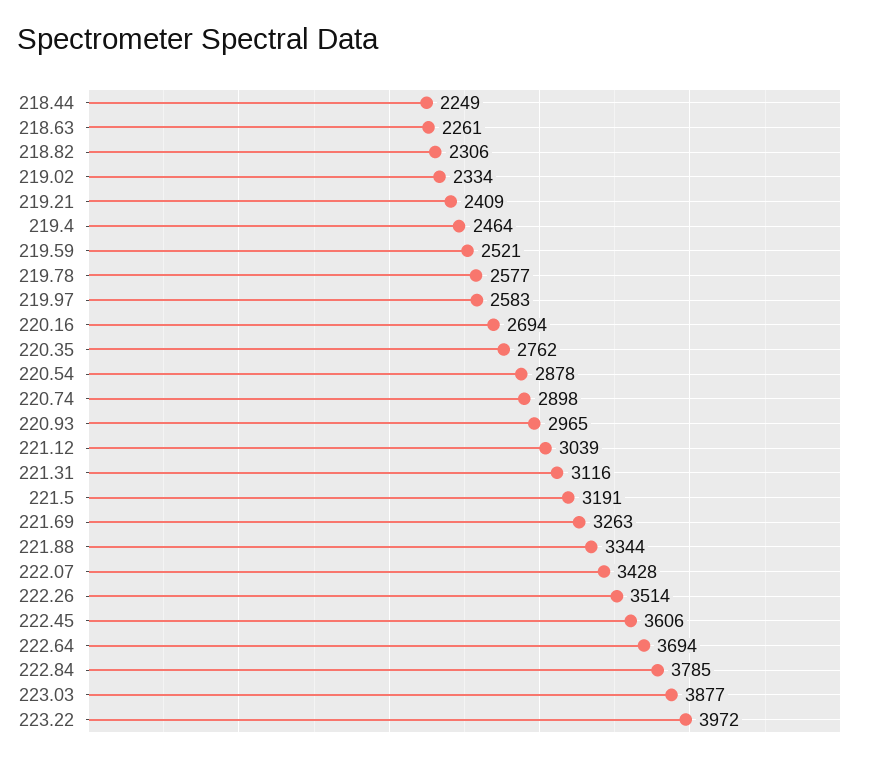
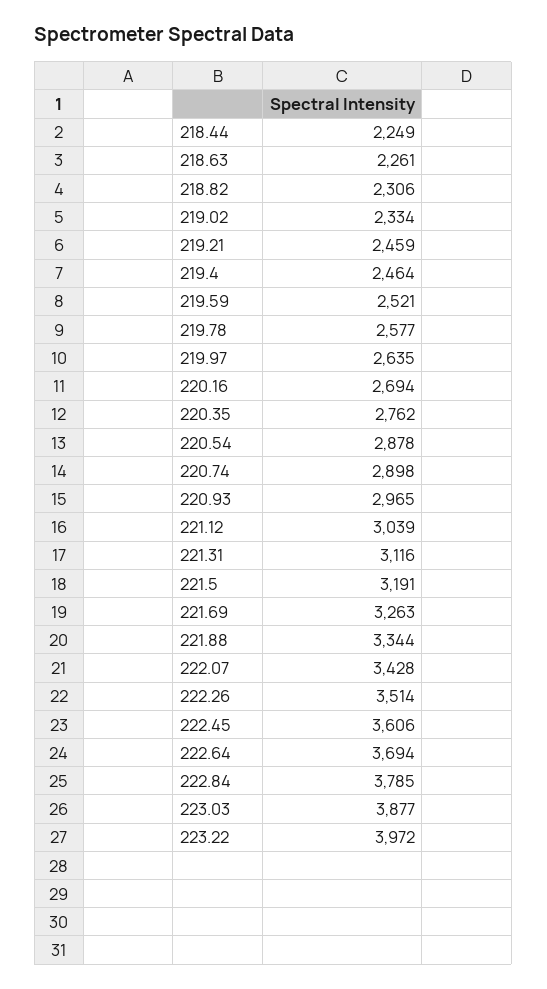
  {
    "218.44": 2249,
    "218.63": 2261,
    "218.82": 2306,
    "219.02": 2334,
-   "219.21": 2409,
+   "219.21": 2459,
    "219.4": 2464,
    "219.59": 2521,
    "219.78": 2577,
-   "219.97": 2583,
+   "219.97": 2635,
    "220.16": 2694,
    "220.35": 2762,
    "220.54": 2878,
    "220.74": 2898,
    "220.93": 2965,
    "221.12": 3039,
    "221.31": 3116,
    "221.5": 3191,
    "221.69": 3263,
    "221.88": 3344,
    "222.07": 3428,
    "222.26": 3514,
    "222.45": 3606,
    "222.64": 3694,
    "222.84": 3785,
    "223.03": 3877,
    "223.22": 3972
  }

